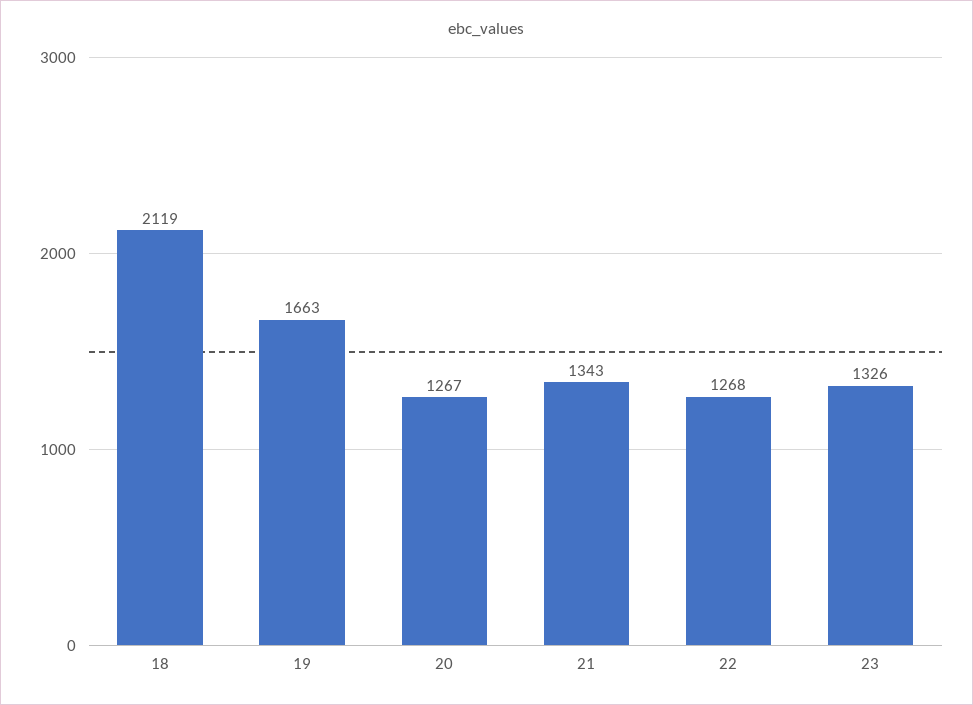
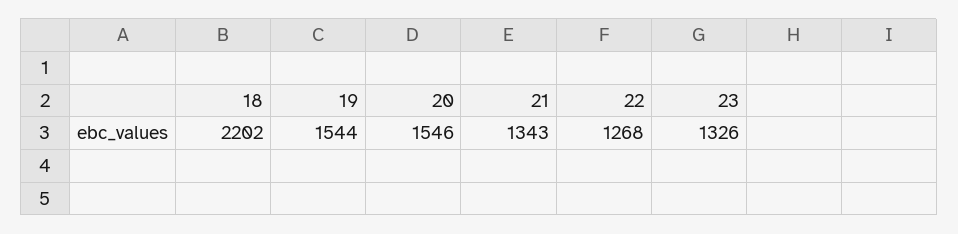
  {
-   "18": 2119,
+   "18": 2202,
-   "19": 1663,
+   "19": 1544,
-   "20": 1267,
+   "20": 1546,
    "21": 1343,
    "22": 1268,
    "23": 1326
  }

